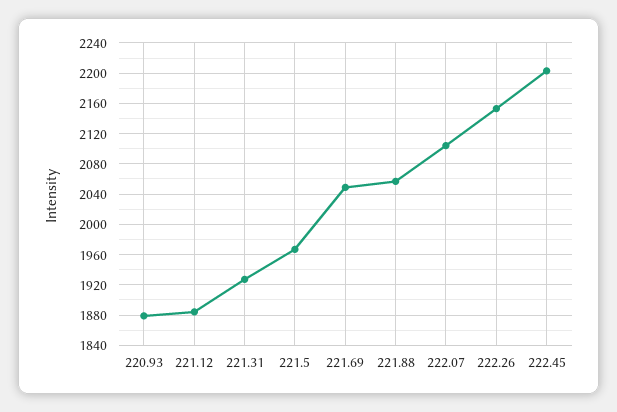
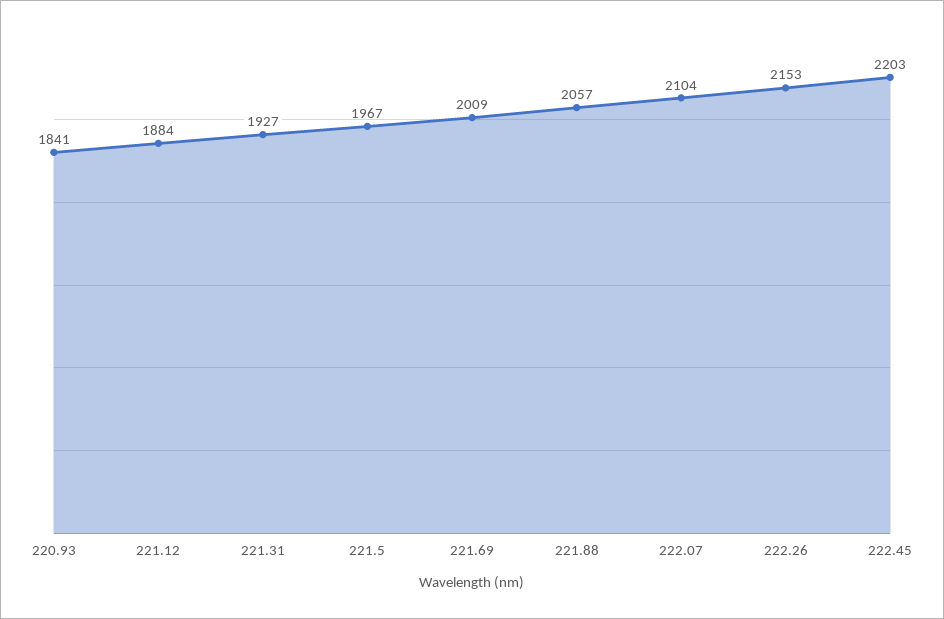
  {
-   "220.93": 1880,
+   "220.93": 1841,
    "221.12": 1884,
    "221.31": 1927,
    "221.5": 1967,
-   "221.69": 2050,
+   "221.69": 2009,
    "221.88": 2057,
    "222.07": 2104,
    "222.26": 2153,
    "222.45": 2203
  }

